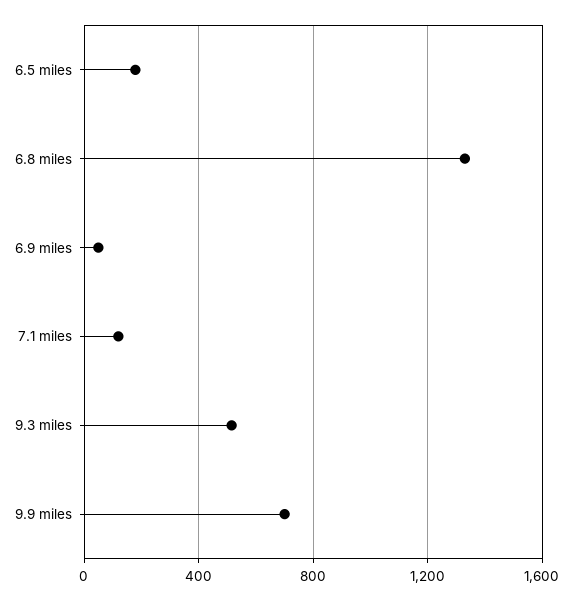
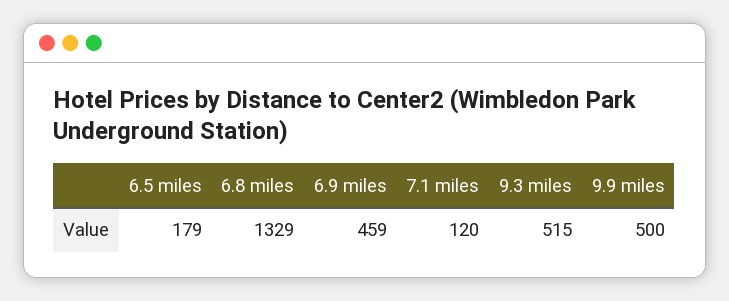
  {
    "6.5 miles": 179,
    "6.8 miles": 1329,
-   "6.9 miles": 50,
+   "6.9 miles": 459,
    "7.1 miles": 120,
    "9.3 miles": 515,
-   "9.9 miles": 700
+   "9.9 miles": 500
  }

